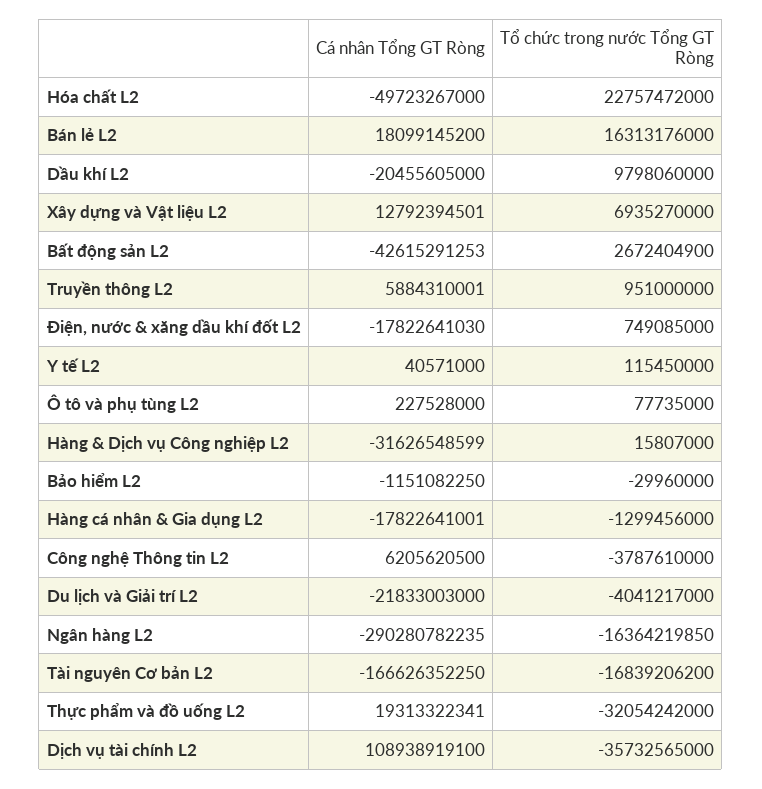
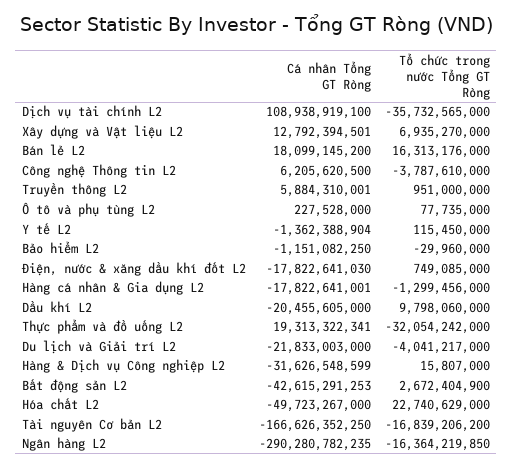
  {
    "Cá nhân Tổng GT Ròng": {
      "Hóa chất L2": -49723267000,
      "Bán lẻ L2": 18099145200,
      "Dầu khí L2": -20455605000,
      "Xây dựng và Vật liệu L2": 12792394501,
      "Bất động sản L2": -42615291253,
      "Truyền thông L2": 5884310001,
      "Điện, nước & xăng dầu khí đốt L2": -17822641030,
-     "Y tế L2": 40571000,
+     "Y tế L2": -1362388904,
      "Ô tô và phụ tùng L2": 227528000,
      "Hàng & Dịch vụ Công nghiệp L2": -31626548599,
      "Bảo hiểm L2": -1151082250,
      "Hàng cá nhân & Gia dụng L2": -17822641001,
      "Công nghệ Thông tin L2": 6205620500,
      "Du lịch và Giải trí L2": -21833003000,
      "Ngân hàng L2": -290280782235,
      "Tài nguyên Cơ bản L2": -166626352250,
      "Thực phẩm và đồ uống L2": 19313322341,
      "Dịch vụ tài chính L2": 108938919100
    },
    "Tổ chức trong nước Tổng GT Ròng": {
-     "Hóa chất L2": 22757472000,
+     "Hóa chất L2": 22740629000,
      "Bán lẻ L2": 16313176000,
      "Dầu khí L2": 9798060000,
      "Xây dựng và Vật liệu L2": 6935270000,
      "Bất động sản L2": 2672404900,
      "Truyền thông L2": 951000000,
      "Điện, nước & xăng dầu khí đốt L2": 749085000,
      "Y tế L2": 115450000,
      "Ô tô và phụ tùng L2": 77735000,
      "Hàng & Dịch vụ Công nghiệp L2": 15807000,
      "Bảo hiểm L2": -29960000,
      "Hàng cá nhân & Gia dụng L2": -1299456000,
      "Công nghệ Thông tin L2": -3787610000,
      "Du lịch và Giải trí L2": -4041217000,
      "Ngân hàng L2": -16364219850,
      "Tài nguyên Cơ bản L2": -16839206200,
      "Thực phẩm và đồ uống L2": -32054242000,
      "Dịch vụ tài chính L2": -35732565000
    }
  }

